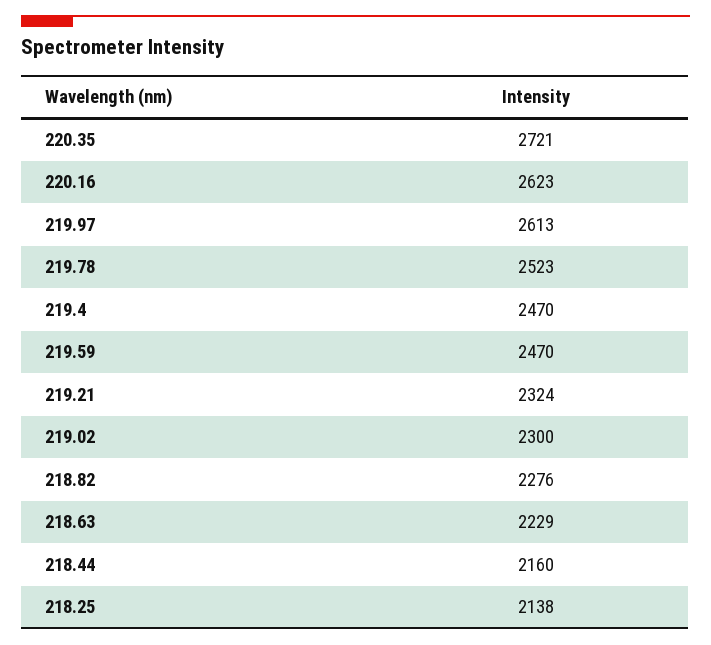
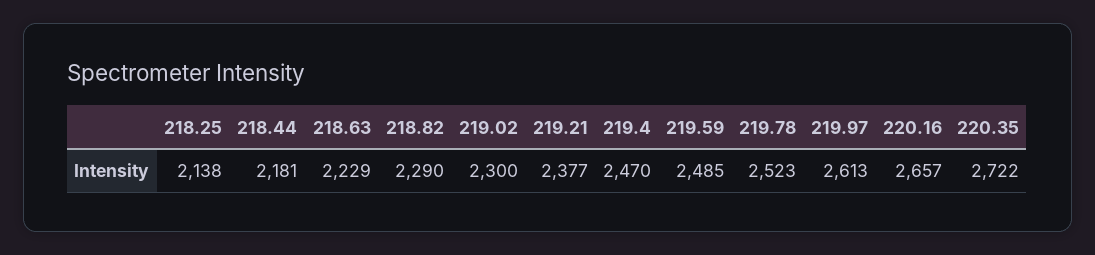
  {
-   "220.35": 2721,
+   "220.35": 2722,
-   "220.16": 2623,
+   "220.16": 2657,
    "219.97": 2613,
    "219.78": 2523,
    "219.4": 2470,
-   "219.59": 2470,
+   "219.59": 2485,
-   "219.21": 2324,
+   "219.21": 2377,
    "219.02": 2300,
-   "218.82": 2276,
+   "218.82": 2290,
    "218.63": 2229,
-   "218.44": 2160,
+   "218.44": 2181,
    "218.25": 2138
  }

